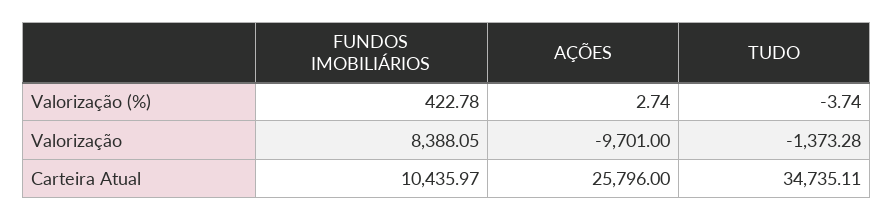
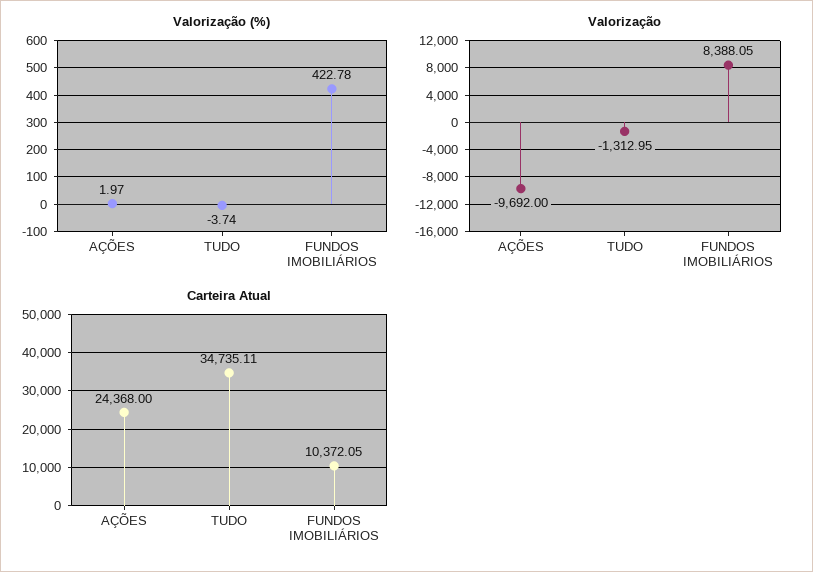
  {
    "Valorização (%)": {
      "FUNDOS IMOBILIÁRIOS": 422.78,
-     "AÇÕES": 2.74,
+     "AÇÕES": 1.97,
      "TUDO": -3.74
    },
    "Valorização": {
      "FUNDOS IMOBILIÁRIOS": 8388.05,
-     "AÇÕES": -9701,
+     "AÇÕES": -9692,
-     "TUDO": -1373.28
+     "TUDO": -1312.95
    },
    "Carteira Atual": {
-     "FUNDOS IMOBILIÁRIOS": 10435.97,
+     "FUNDOS IMOBILIÁRIOS": 10372.05,
-     "AÇÕES": 25796,
+     "AÇÕES": 24368,
      "TUDO": 34735.11
    }
  }

